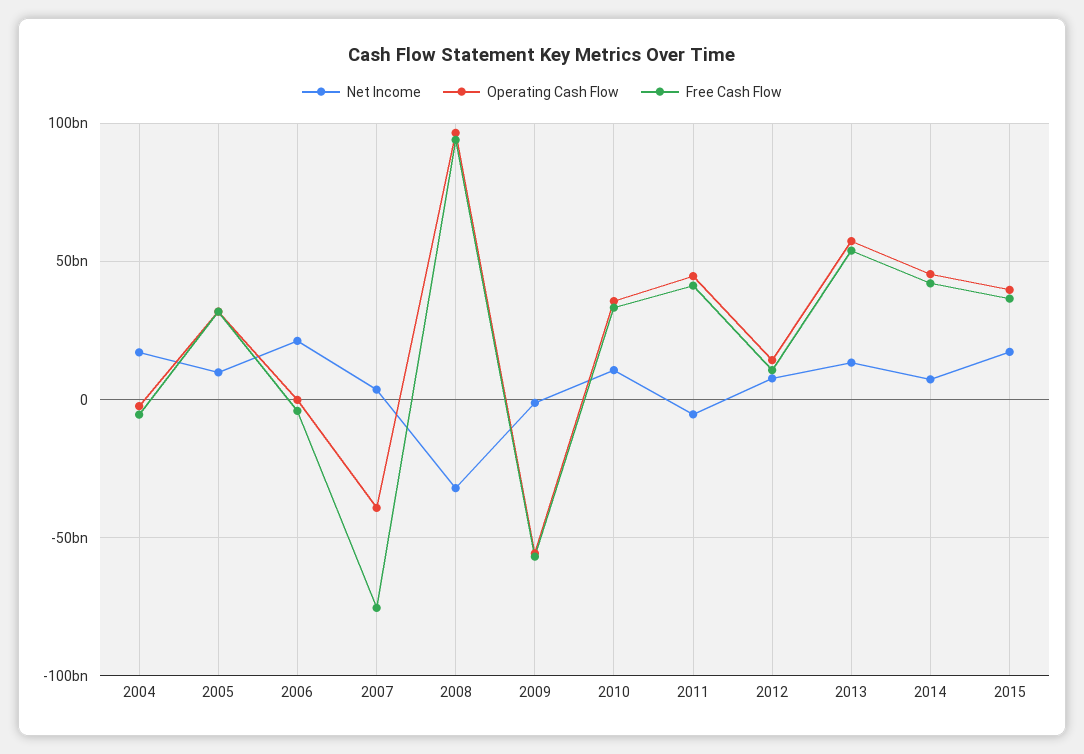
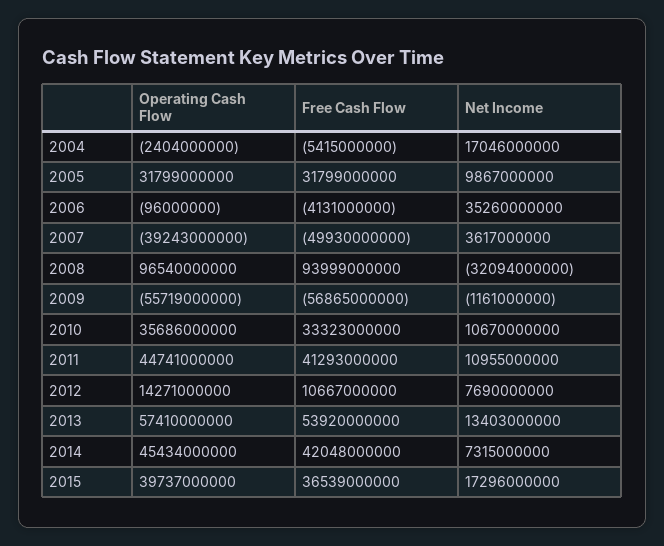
  {
    "Net Income": {
      "2004": 17046000000,
      "2005": 9867000000,
-     "2006": 20000000000,
+     "2006": 35260000000,
      "2007": 3617000000,
      "2008": -32094000000,
      "2009": -1161000000,
      "2010": 10670000000,
-     "2011": -5000000000,
+     "2011": 10955000000,
      "2012": 7690000000,
      "2013": 13403000000,
      "2014": 7315000000,
      "2015": 17296000000
    },
    "Operating Cash Flow": {
      "2004": -2404000000,
      "2005": 31799000000,
      "2006": -96000000,
      "2007": -39243000000,
      "2008": 96540000000,
      "2009": -55719000000,
      "2010": 35686000000,
      "2011": 44741000000,
      "2012": 14271000000,
      "2013": 57410000000,
      "2014": 45434000000,
      "2015": 39737000000
    },
    "Free Cash Flow": {
      "2004": -5415000000,
      "2005": 31799000000,
      "2006": -4131000000,
-     "2007": -75000000000,
+     "2007": -49930000000,
      "2008": 93999000000,
      "2009": -56865000000,
      "2010": 33323000000,
      "2011": 41293000000,
      "2012": 10667000000,
      "2013": 53920000000,
      "2014": 42048000000,
      "2015": 36539000000
    }
  }

